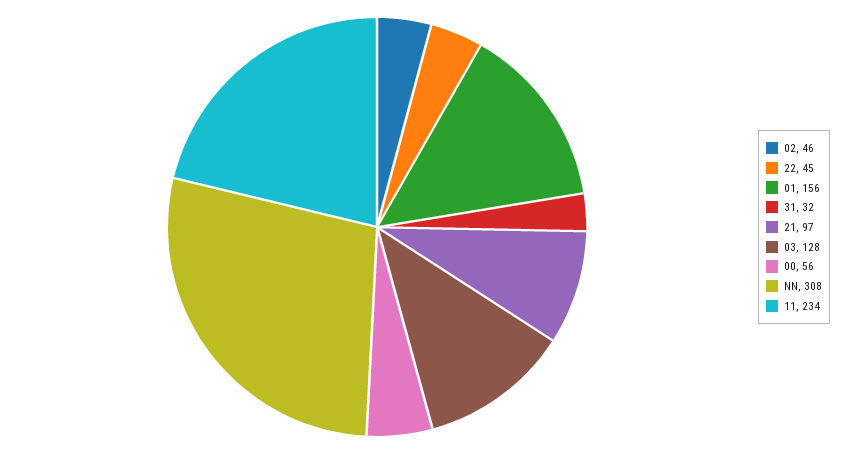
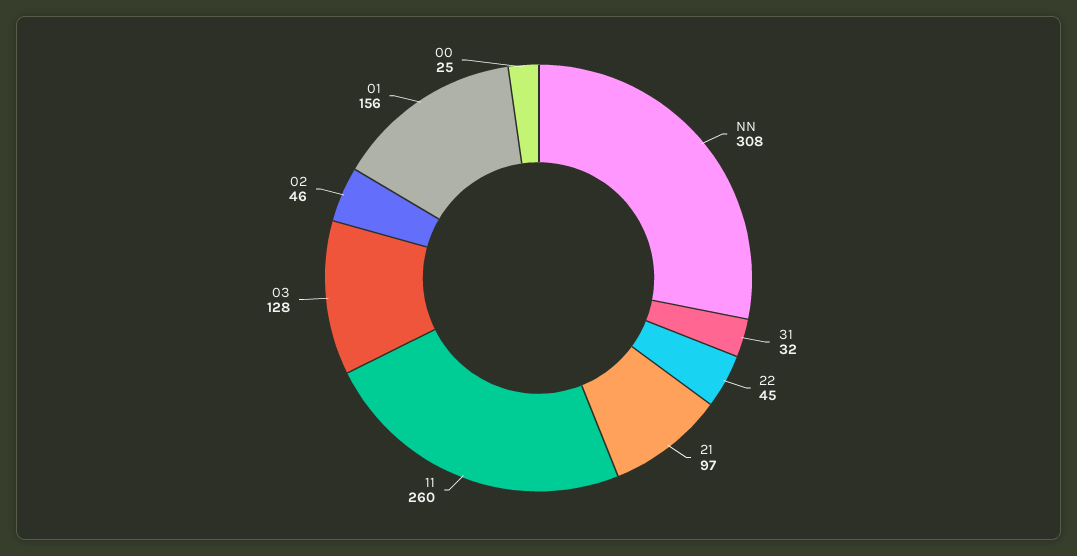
  {
    "02": 46,
    "22": 45,
    "01": 156,
    "31": 32,
    "21": 97,
    "03": 128,
-   "00": 56,
+   "00": 25,
    "NN": 308,
-   "11": 234
+   "11": 260
  }

